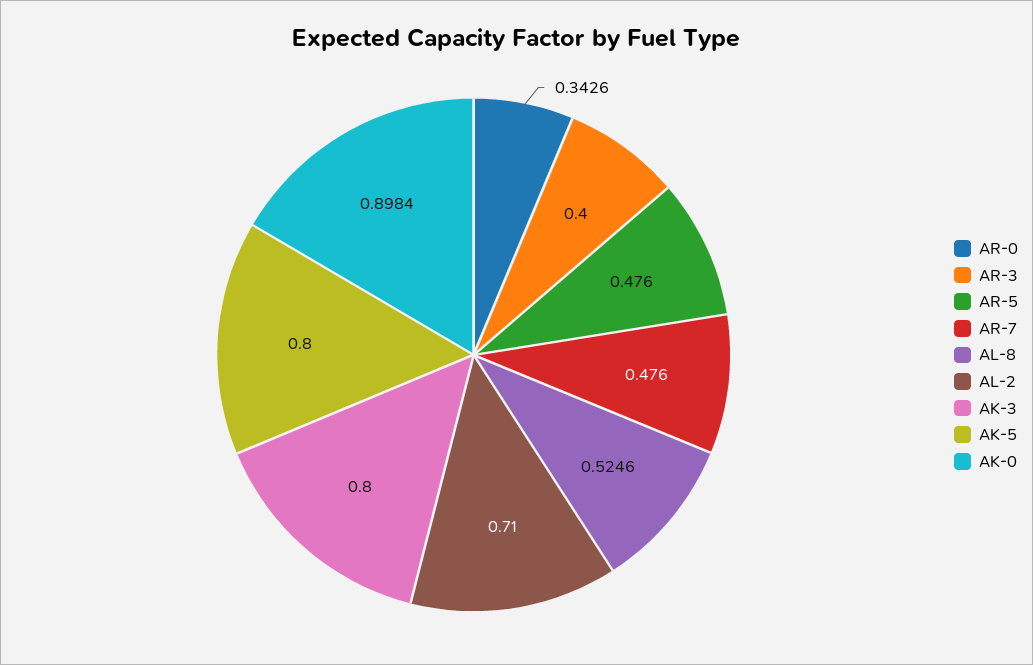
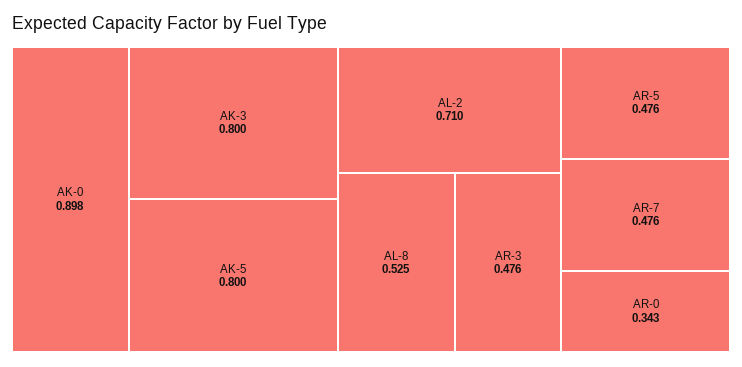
  {
    "AR-0": 0.3426,
-   "AR-3": 0.4,
+   "AR-3": 0.476,
    "AR-5": 0.476,
    "AR-7": 0.476,
    "AL-8": 0.5246,
    "AL-2": 0.71,
    "AK-3": 0.8,
    "AK-5": 0.8,
    "AK-0": 0.8984
  }

